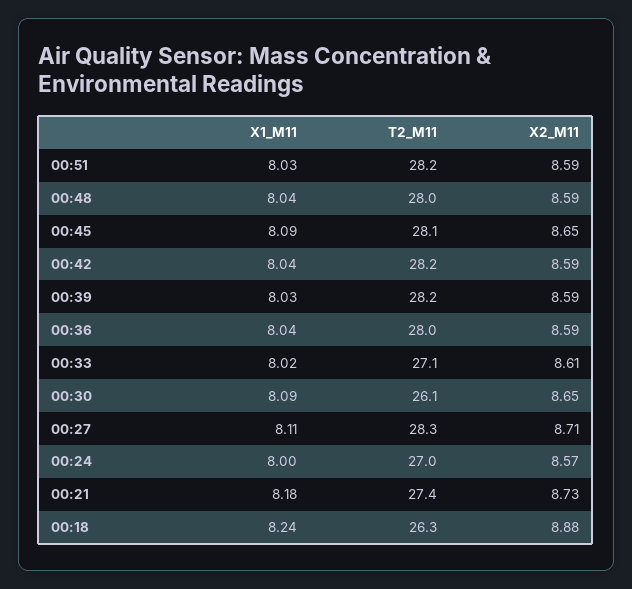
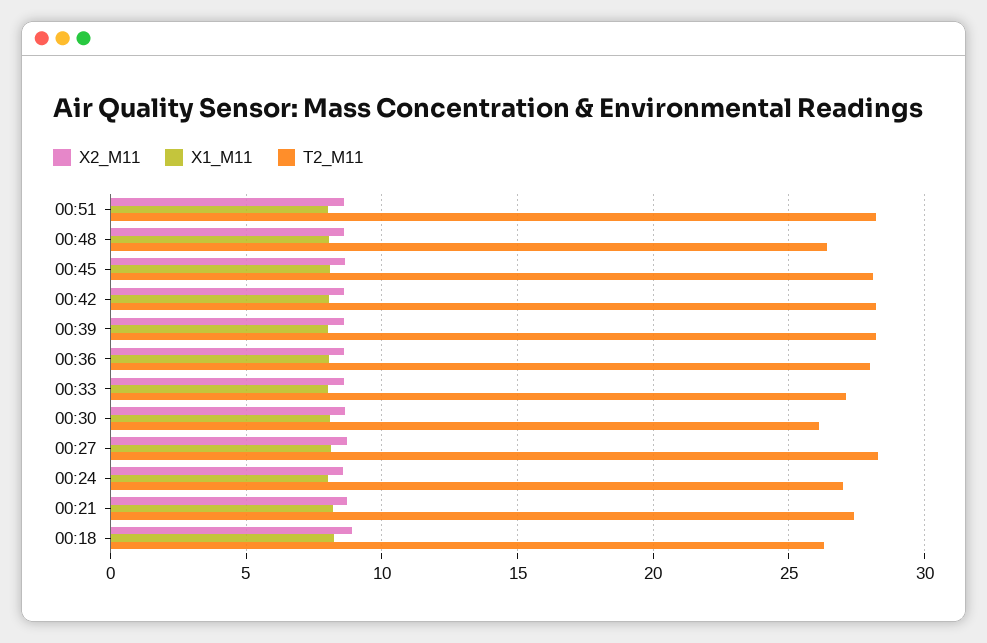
  {
    "X1_M11": {
      "00:51": 8.03,
      "00:48": 8.04,
      "00:45": 8.09,
      "00:42": 8.04,
      "00:39": 8.03,
      "00:36": 8.04,
      "00:33": 8.02,
      "00:30": 8.09,
      "00:27": 8.11,
      "00:24": 8,
      "00:21": 8.18,
      "00:18": 8.24
    },
    "T2_M11": {
      "00:51": 28.2,
-     "00:48": 28,
+     "00:48": 26.5,
      "00:45": 28.1,
      "00:42": 28.2,
      "00:39": 28.2,
      "00:36": 28,
      "00:33": 27.1,
      "00:30": 26.1,
      "00:27": 28.3,
      "00:24": 27,
      "00:21": 27.4,
      "00:18": 26.3
    },
    "X2_M11": {
      "00:51": 8.59,
      "00:48": 8.59,
      "00:45": 8.65,
      "00:42": 8.59,
      "00:39": 8.59,
      "00:36": 8.59,
      "00:33": 8.61,
      "00:30": 8.65,
      "00:27": 8.71,
      "00:24": 8.57,
      "00:21": 8.73,
      "00:18": 8.88
    }
  }

